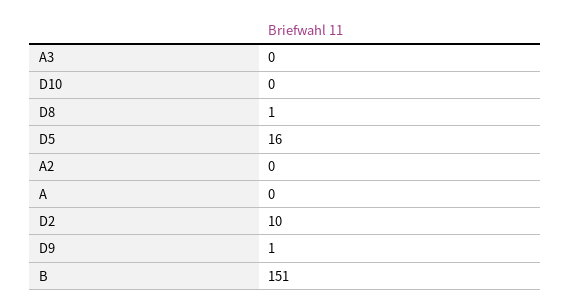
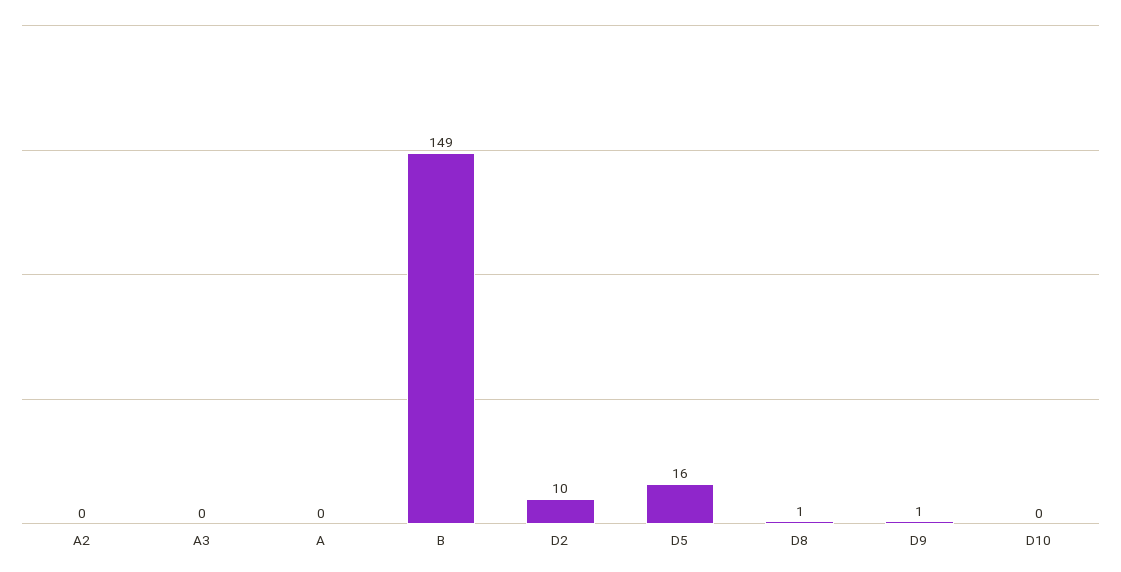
  {
    "A3": 0,
    "D10": 0,
    "D8": 1,
    "D5": 16,
    "A2": 0,
    "A": 0,
    "D2": 10,
    "D9": 1,
-   "B": 151
+   "B": 149
  }

